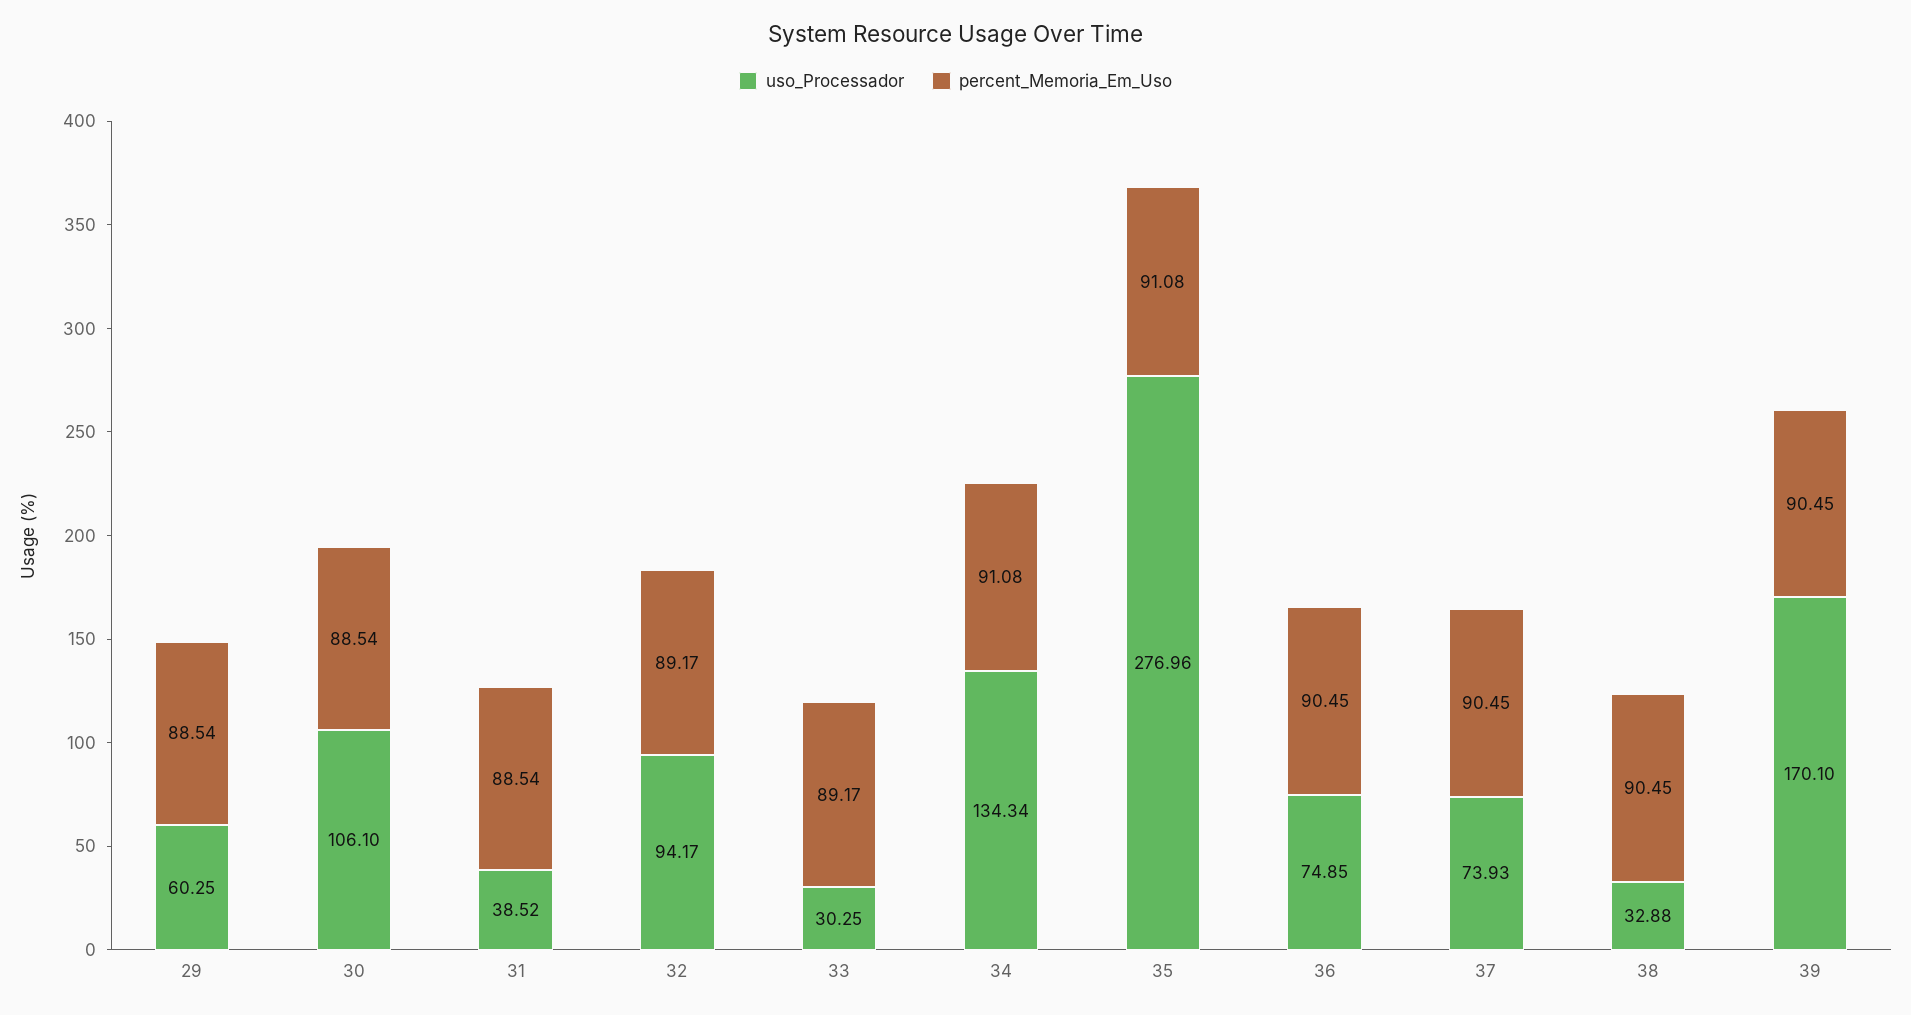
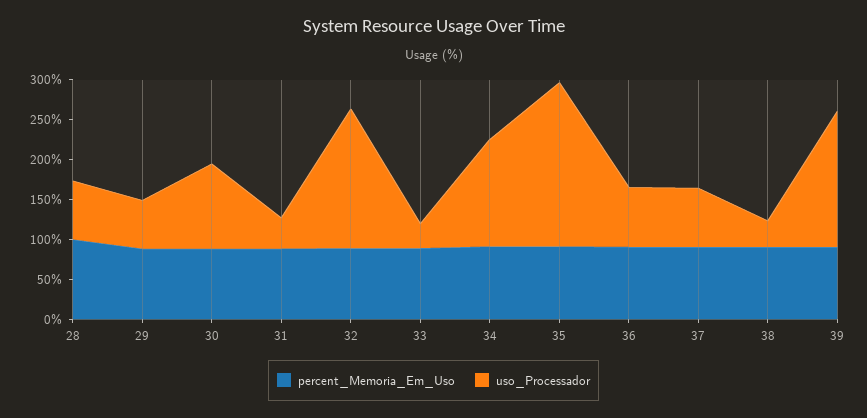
  {
    "uso_Processador": {
      "29": 60.25,
      "30": 106.1,
      "31": 38.52,
-     "32": 94.17,
+     "32": 175,
      "33": 30.25,
      "34": 134.34,
-     "35": 276.96,
+     "35": 200,
      "36": 74.85,
      "37": 73.93,
      "38": 32.88,
-     "39": 170.1
+     "39": 170.1,
+     "28": 75
    },
    "percent_Memoria_Em_Uso": {
      "29": 88.54,
      "30": 88.54,
      "31": 88.54,
      "32": 89.17,
      "33": 89.17,
      "34": 91.08,
      "35": 91.08,
      "36": 90.45,
      "37": 90.45,
      "38": 90.45,
-     "39": 90.45
+     "39": 90.45,
+     "28": 100
    }
  }

